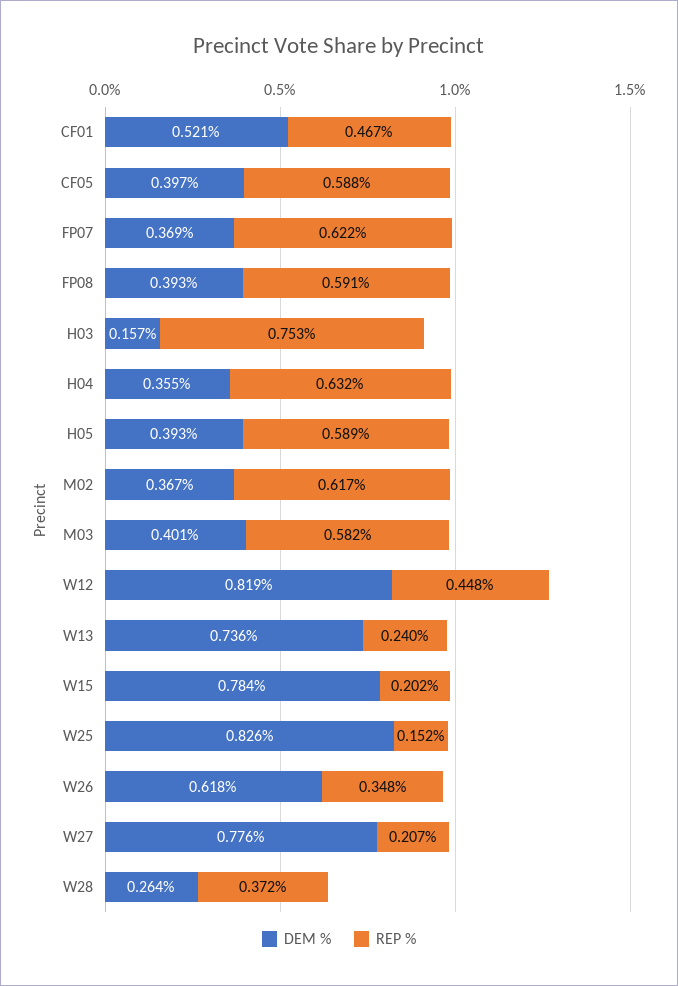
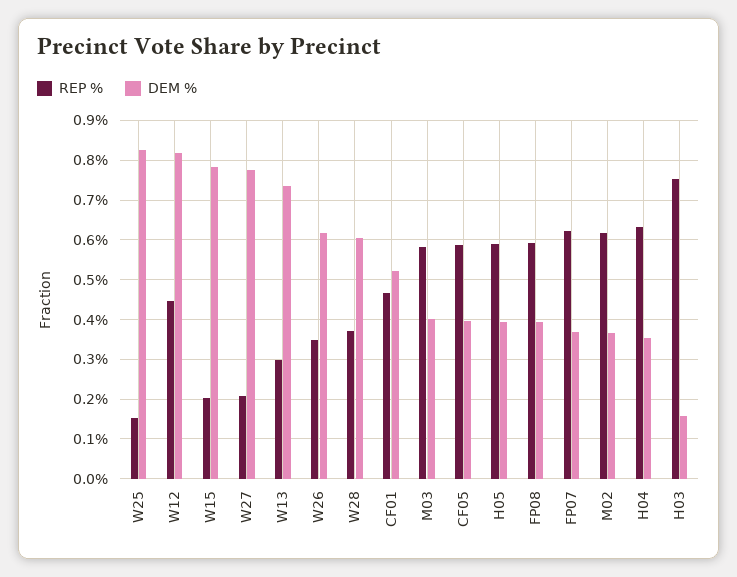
  {
    "DEM %": {
      "CF01": 0.521,
      "CF05": 0.397,
      "FP07": 0.369,
      "FP08": 0.393,
      "H03": 0.157,
      "H04": 0.355,
      "H05": 0.393,
      "M02": 0.367,
      "M03": 0.401,
      "W12": 0.819,
      "W13": 0.736,
      "W15": 0.784,
      "W25": 0.826,
      "W26": 0.618,
      "W27": 0.776,
-     "W28": 0.264
+     "W28": 0.6
    },
    "REP %": {
      "CF01": 0.467,
      "CF05": 0.588,
      "FP07": 0.622,
      "FP08": 0.591,
      "H03": 0.753,
      "H04": 0.632,
      "H05": 0.589,
      "M02": 0.617,
      "M03": 0.582,
      "W12": 0.448,
-     "W13": 0.24,
+     "W13": 0.3,
      "W15": 0.202,
      "W25": 0.152,
      "W26": 0.348,
      "W27": 0.207,
      "W28": 0.372
    }
  }

